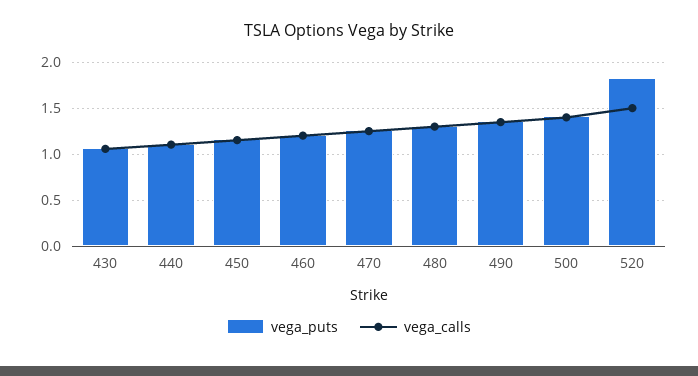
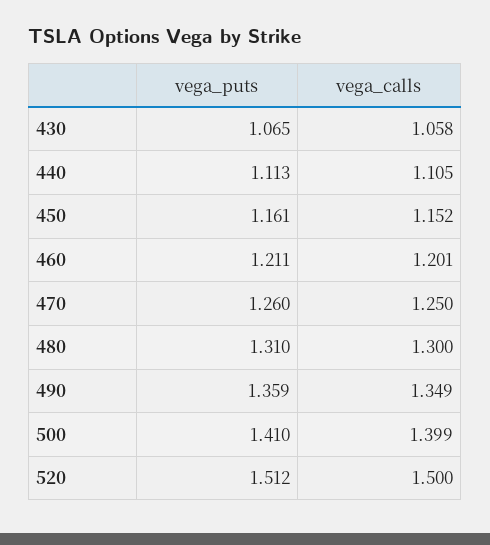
  {
    "vega_puts": {
      "430": 1.065,
      "440": 1.113,
      "450": 1.161,
      "460": 1.211,
      "470": 1.26,
      "480": 1.31,
      "490": 1.359,
      "500": 1.41,
-     "520": 1.8
+     "520": 1.512
    },
    "vega_calls": {
      "430": 1.058,
      "440": 1.105,
      "450": 1.152,
      "460": 1.201,
      "470": 1.25,
      "480": 1.3,
      "490": 1.349,
      "500": 1.399,
      "520": 1.5
    }
  }

